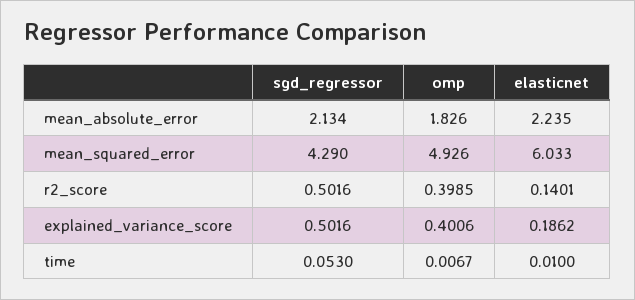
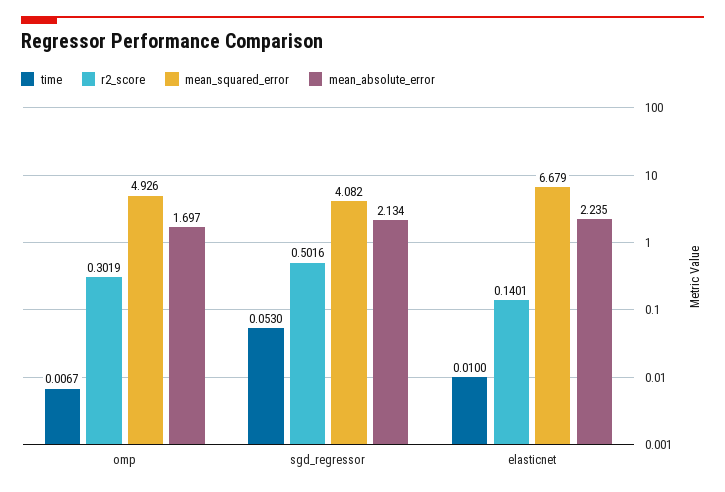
  {
    "mean_absolute_error": {
      "sgd_regressor": 2.134,
-     "omp": 1.826,
+     "omp": 1.697,
      "elasticnet": 2.235
    },
    "mean_squared_error": {
-     "sgd_regressor": 4.29,
+     "sgd_regressor": 4.082,
      "omp": 4.926,
-     "elasticnet": 6.033
+     "elasticnet": 6.679
    },
    "r2_score": {
      "sgd_regressor": 0.5016,
-     "omp": 0.3985,
+     "omp": 0.3019,
      "elasticnet": 0.1401
    },
-   "explained_variance_score": {
-     "sgd_regressor": 0.5016,
-     "omp": 0.4006,
-     "elasticnet": 0.1862
-   },
    "time": {
      "sgd_regressor": 0.053,
      "omp": 0.0067,
      "elasticnet": 0.01
    }
  }

